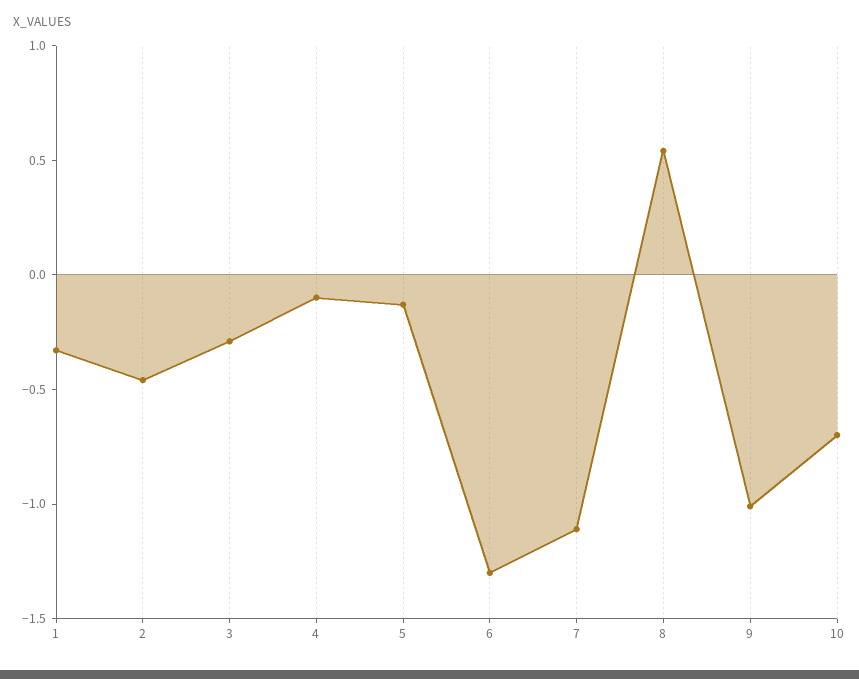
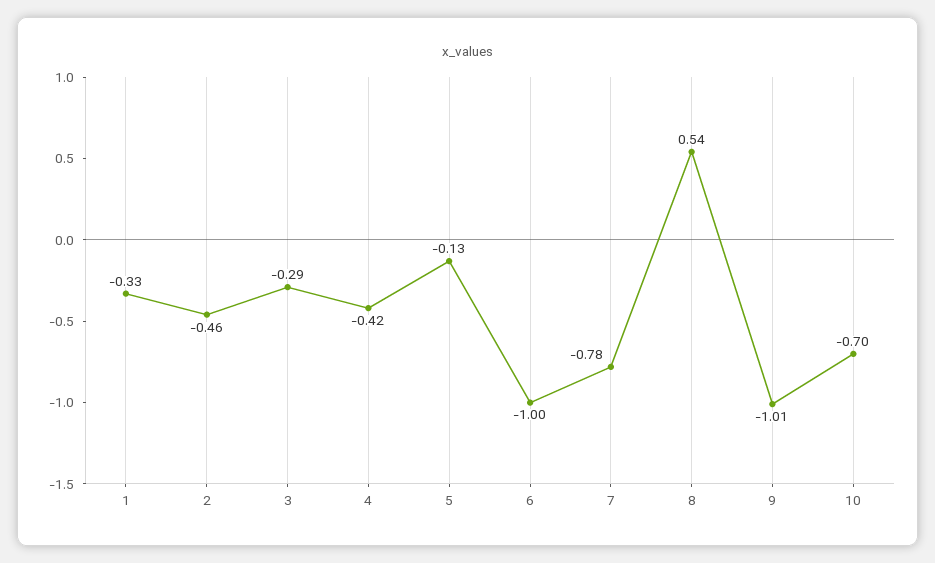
  {
    "1": -0.33,
    "2": -0.46,
    "3": -0.29,
-   "4": -0.1,
+   "4": -0.42,
    "5": -0.13,
-   "6": -1.3,
+   "6": -1,
-   "7": -1.1,
+   "7": -0.78,
    "8": 0.54,
    "9": -1.01,
    "10": -0.7
  }

